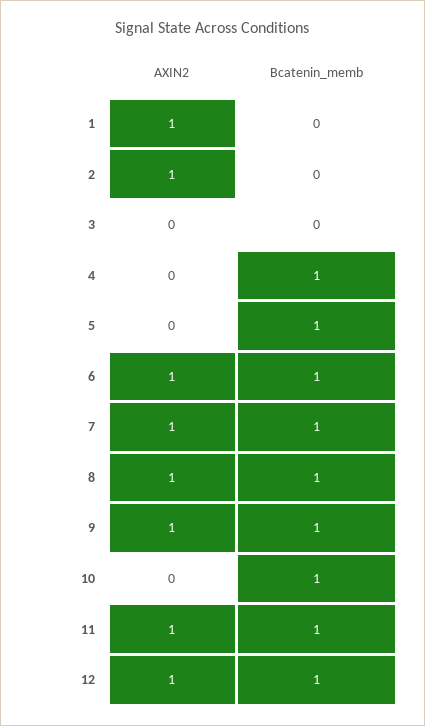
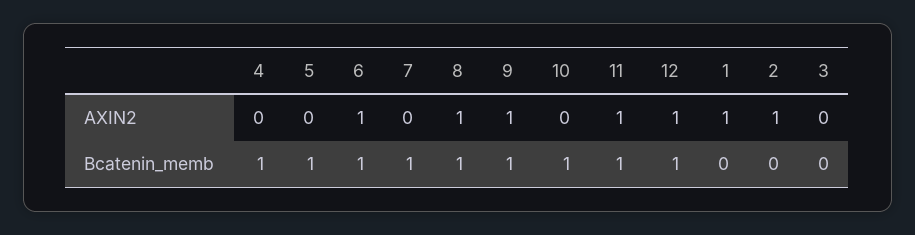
  {
    "AXIN2": {
      "1": 1,
      "2": 1,
      "3": 0,
      "4": 0,
      "5": 0,
      "6": 1,
-     "7": 1,
+     "7": 0,
      "8": 1,
      "9": 1,
      "10": 0,
      "11": 1,
      "12": 1
    },
    "Bcatenin_memb": {
      "1": 0,
      "2": 0,
      "3": 0,
      "4": 1,
      "5": 1,
      "6": 1,
      "7": 1,
      "8": 1,
      "9": 1,
      "10": 1,
      "11": 1,
      "12": 1
    }
  }

